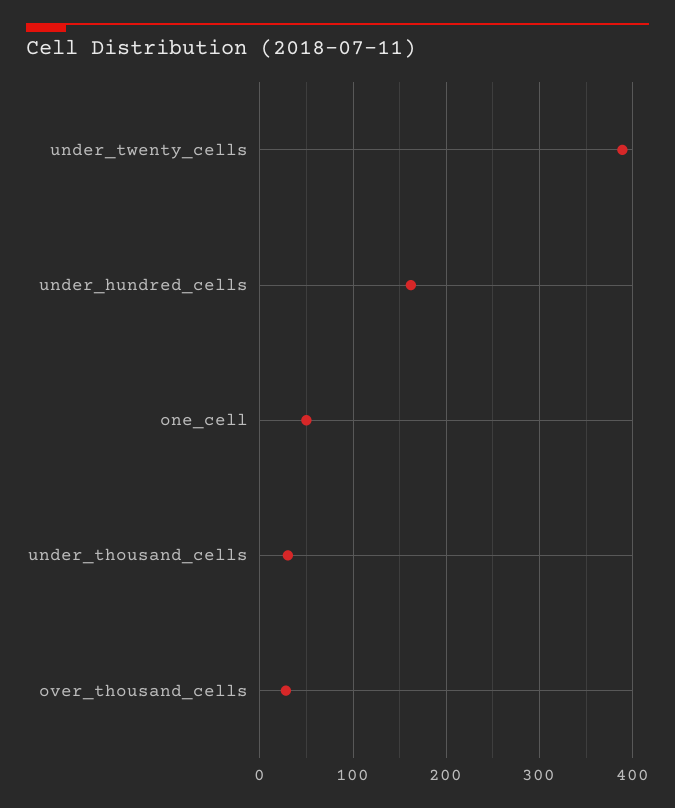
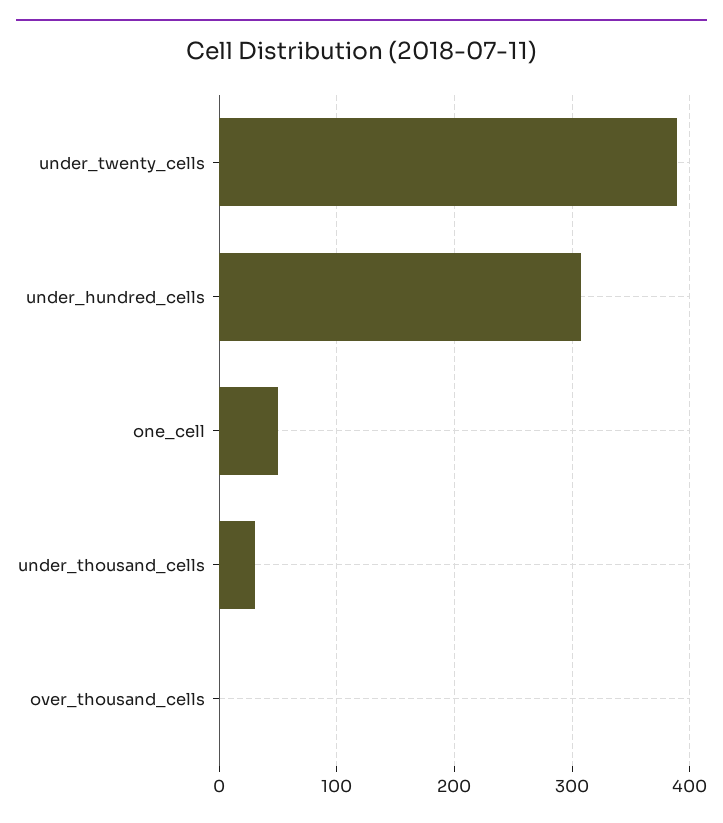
  {
    "under_twenty_cells": 390,
-   "under_hundred_cells": 160,
+   "under_hundred_cells": 310,
    "one_cell": 50,
    "under_thousand_cells": 30,
-   "over_thousand_cells": 30
+   "over_thousand_cells": 0
  }

